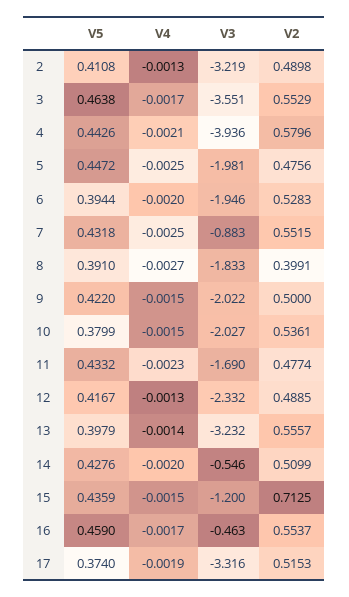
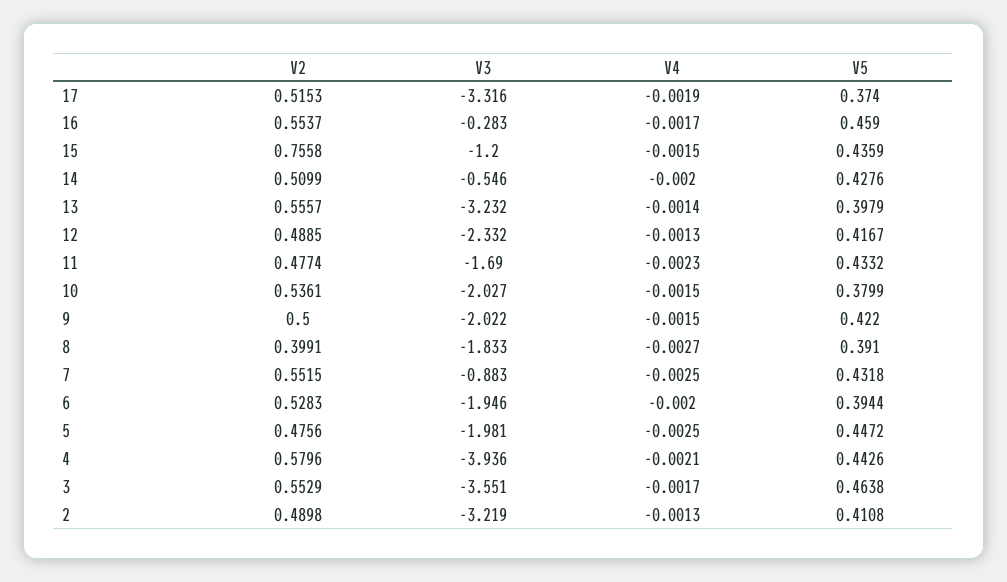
  {
    "V5": {
      "2": 0.4108,
      "3": 0.4638,
      "4": 0.4426,
      "5": 0.4472,
      "6": 0.3944,
      "7": 0.4318,
      "8": 0.391,
      "9": 0.422,
      "10": 0.3799,
      "11": 0.4332,
      "12": 0.4167,
      "13": 0.3979,
      "14": 0.4276,
      "15": 0.4359,
      "16": 0.459,
      "17": 0.374
    },
    "V4": {
      "2": -0.0013,
      "3": -0.0017,
      "4": -0.0021,
      "5": -0.0025,
      "6": -0.002,
      "7": -0.0025,
      "8": -0.0027,
      "9": -0.0015,
      "10": -0.0015,
      "11": -0.0023,
      "12": -0.0013,
      "13": -0.0014,
      "14": -0.002,
      "15": -0.0015,
      "16": -0.0017,
      "17": -0.0019
    },
    "V3": {
      "2": -3.219,
      "3": -3.551,
      "4": -3.936,
      "5": -1.981,
      "6": -1.946,
      "7": -0.883,
      "8": -1.833,
      "9": -2.022,
      "10": -2.027,
      "11": -1.69,
      "12": -2.332,
      "13": -3.232,
      "14": -0.546,
      "15": -1.2,
-     "16": -0.463,
+     "16": -0.283,
      "17": -3.316
    },
    "V2": {
      "2": 0.4898,
      "3": 0.5529,
      "4": 0.5796,
      "5": 0.4756,
      "6": 0.5283,
      "7": 0.5515,
      "8": 0.3991,
      "9": 0.5,
      "10": 0.5361,
      "11": 0.4774,
      "12": 0.4885,
      "13": 0.5557,
      "14": 0.5099,
-     "15": 0.7125,
+     "15": 0.7558,
      "16": 0.5537,
      "17": 0.5153
    }
  }

